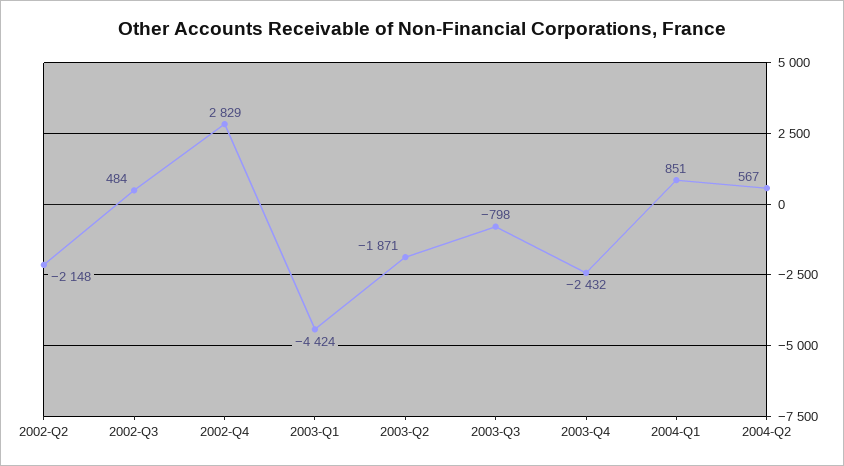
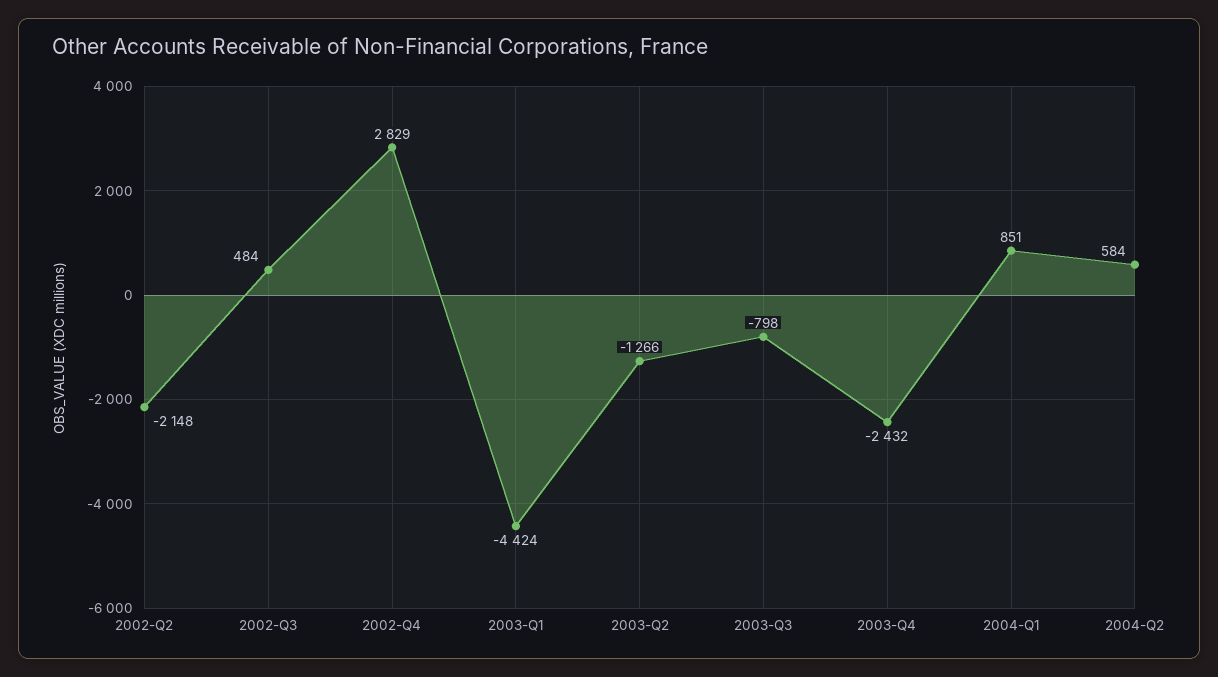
  {
    "2002-Q2": -2148,
    "2002-Q3": 484,
    "2002-Q4": 2829,
    "2003-Q1": -4424,
-   "2003-Q2": -1871,
+   "2003-Q2": -1266,
    "2003-Q3": -798,
    "2003-Q4": -2432,
    "2004-Q1": 851,
-   "2004-Q2": 567
+   "2004-Q2": 584
  }

